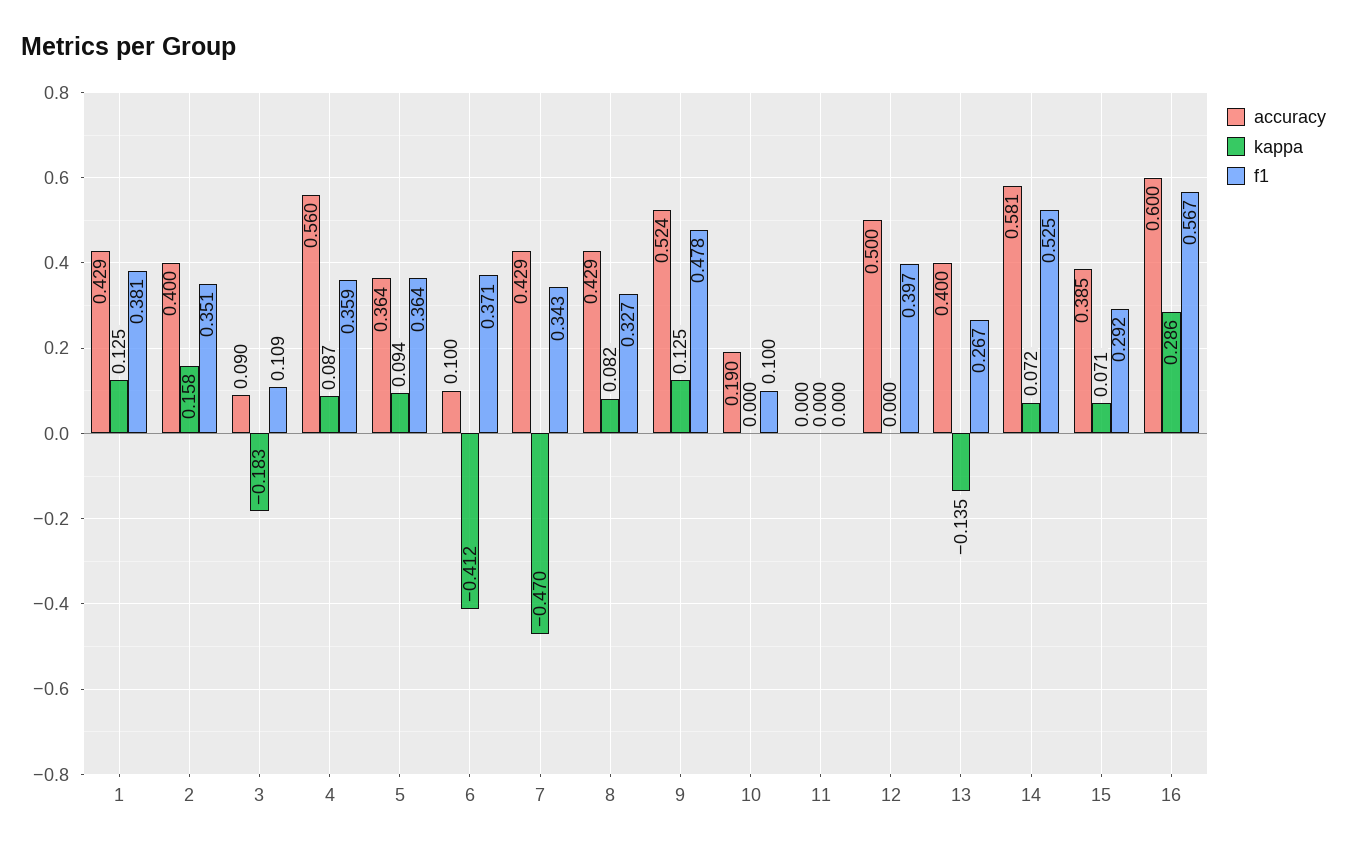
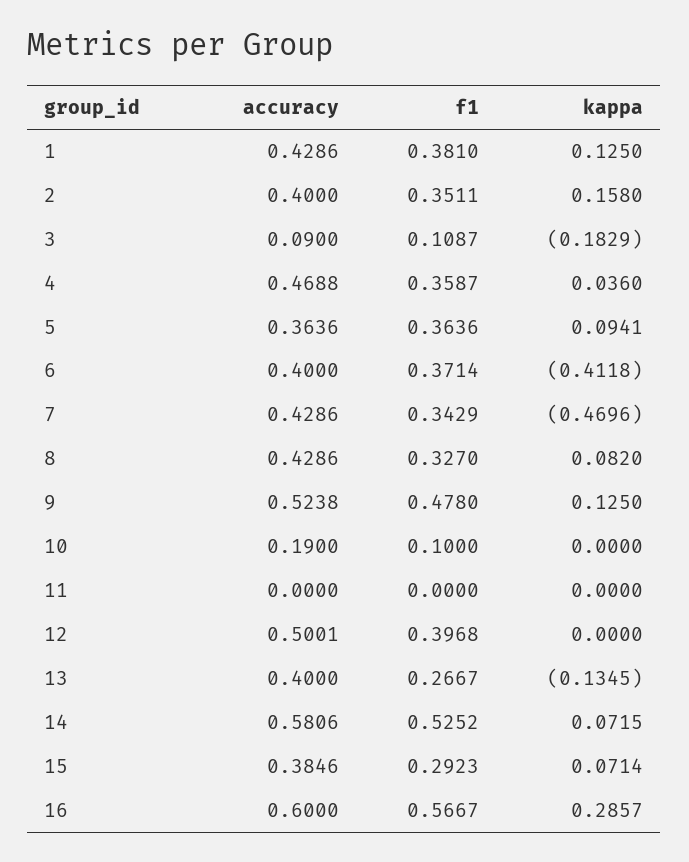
  {
    "accuracy": {
      "1": 0.4286,
      "2": 0.4,
      "3": 0.09,
-     "4": 0.56,
+     "4": 0.4688,
      "5": 0.3636,
-     "6": 0.1,
+     "6": 0.4,
      "7": 0.4286,
      "8": 0.4286,
      "9": 0.5238,
      "10": 0.19,
      "11": 0,
      "12": 0.5001,
      "13": 0.4,
      "14": 0.5806,
      "15": 0.3846,
      "16": 0.6
    },
    "kappa": {
      "1": 0.125,
      "2": 0.158,
      "3": -0.1829,
-     "4": 0.087,
+     "4": 0.036,
      "5": 0.0941,
      "6": -0.4118,
      "7": -0.4696,
      "8": 0.082,
      "9": 0.125,
      "10": 0,
      "11": 0,
      "12": 0,
      "13": -0.1345,
      "14": 0.0715,
      "15": 0.0714,
      "16": 0.2857
    },
    "f1": {
      "1": 0.381,
      "2": 0.3511,
      "3": 0.1087,
      "4": 0.3587,
      "5": 0.3636,
      "6": 0.3714,
      "7": 0.3429,
      "8": 0.327,
      "9": 0.478,
      "10": 0.1,
      "11": 0,
      "12": 0.3968,
      "13": 0.2667,
      "14": 0.5252,
      "15": 0.2923,
      "16": 0.5667
    }
  }

